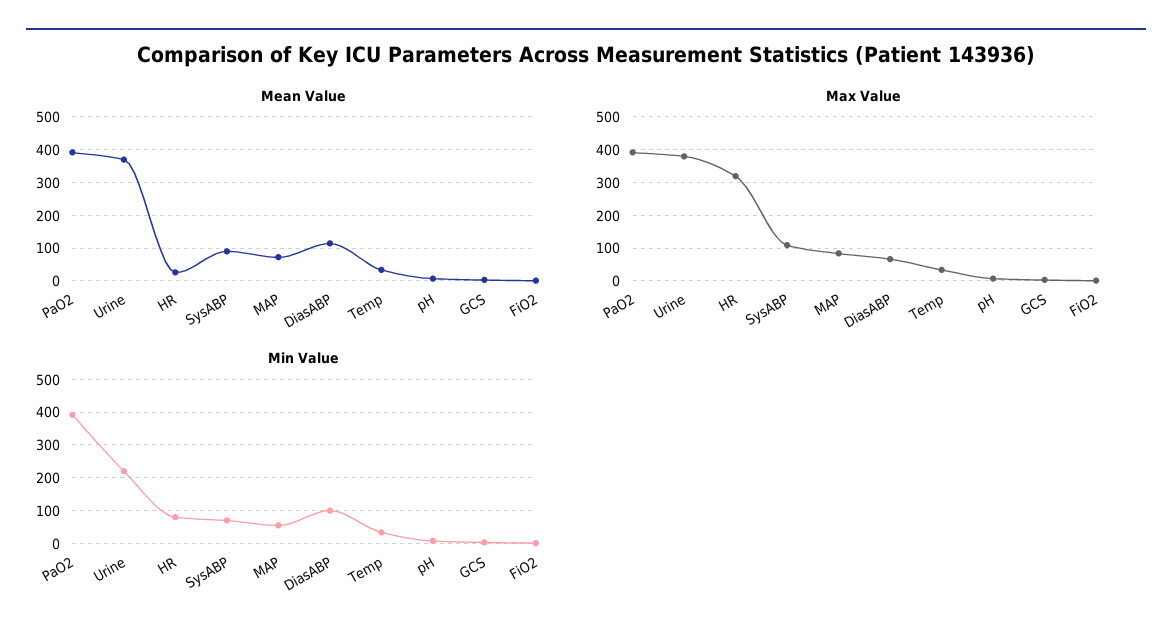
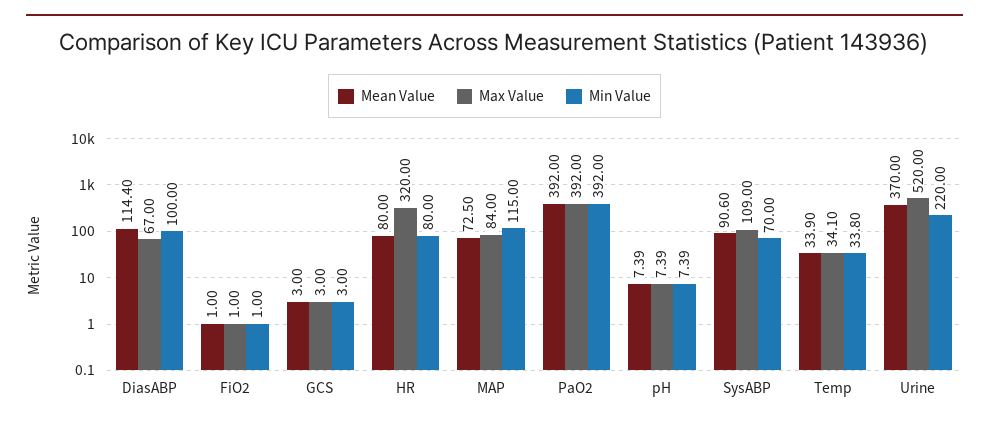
  {
    "Mean Value": {
      "PaO2": 392,
      "Urine": 370,
-     "HR": 20,
+     "HR": 80,
      "SysABP": 90.6,
      "MAP": 72.5,
      "DiasABP": 114.4,
      "Temp": 33.9,
      "pH": 7.39,
      "GCS": 3,
      "FiO2": 1
    },
    "Max Value": {
      "PaO2": 392,
-     "Urine": 380,
+     "Urine": 520,
      "HR": 320,
      "SysABP": 109,
      "MAP": 84,
      "DiasABP": 67,
      "Temp": 34.1,
      "pH": 7.39,
      "GCS": 3,
      "FiO2": 1
    },
    "Min Value": {
      "PaO2": 392,
      "Urine": 220,
      "HR": 80,
      "SysABP": 70,
-     "MAP": 60,
+     "MAP": 115,
      "DiasABP": 100,
      "Temp": 33.8,
      "pH": 7.39,
      "GCS": 3,
      "FiO2": 1
    }
  }

